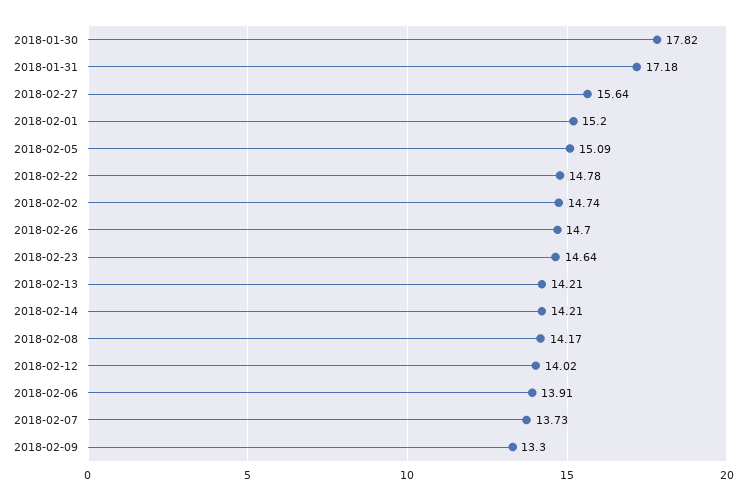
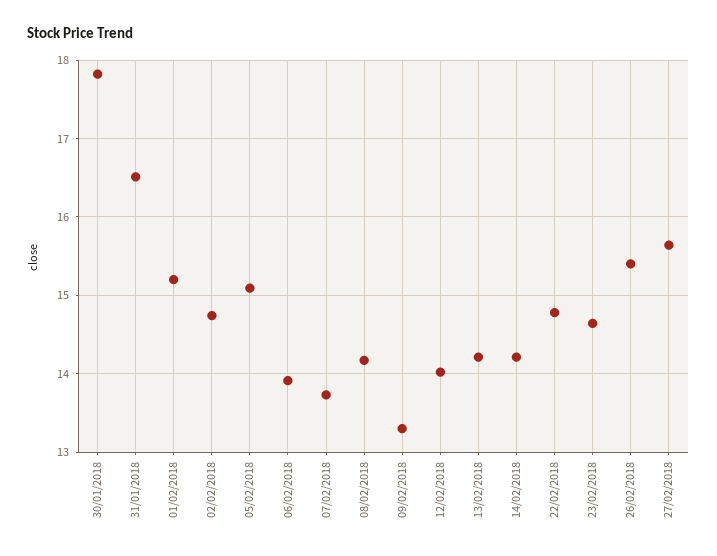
  {
    "2018-01-30": 17.82,
-   "2018-01-31": 17.18,
+   "2018-01-31": 16.5,
    "2018-02-27": 15.64,
    "2018-02-01": 15.2,
    "2018-02-05": 15.09,
    "2018-02-22": 14.78,
    "2018-02-02": 14.74,
-   "2018-02-26": 14.7,
+   "2018-02-26": 15.4,
    "2018-02-23": 14.64,
    "2018-02-13": 14.21,
    "2018-02-14": 14.21,
    "2018-02-08": 14.17,
    "2018-02-12": 14.02,
    "2018-02-06": 13.91,
    "2018-02-07": 13.73,
    "2018-02-09": 13.3
  }

